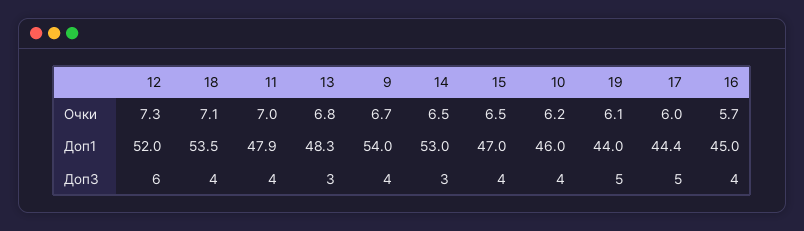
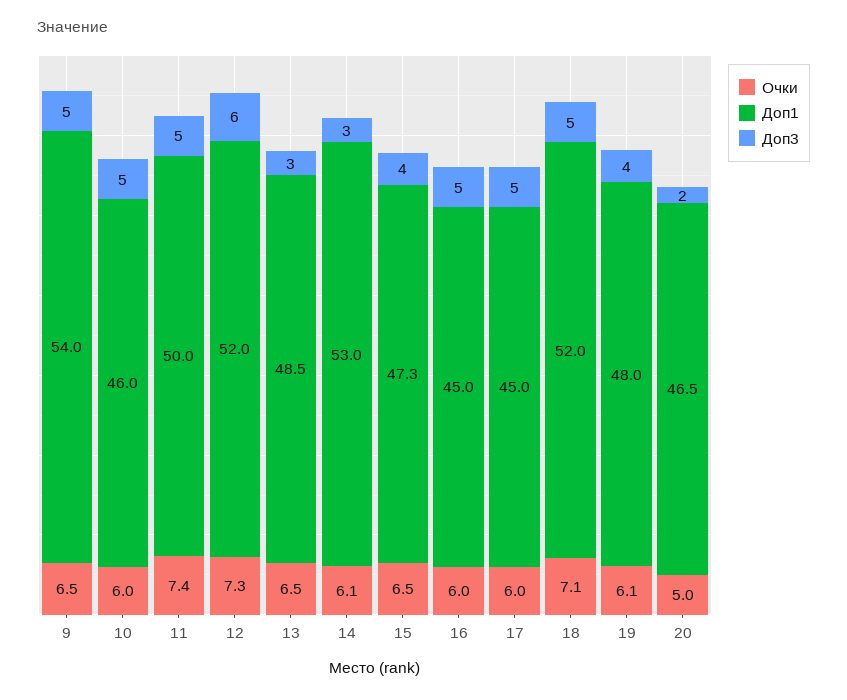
  {
    "Очки": {
      "12": 7.3,
      "18": 7.1,
-     "11": 7,
+     "11": 7.4,
-     "13": 6.8,
+     "13": 6.5,
-     "9": 6.7,
+     "9": 6.5,
-     "14": 6.5,
+     "14": 6.1,
      "15": 6.5,
-     "10": 6.2,
+     "10": 6,
      "19": 6.1,
      "17": 6,
-     "16": 5.7
+     "16": 6,
+     "20": 5
    },
    "Доп1": {
      "12": 52,
-     "18": 53.5,
+     "18": 52,
-     "11": 47.9,
+     "11": 50,
-     "13": 48.3,
+     "13": 48.5,
      "9": 54,
      "14": 53,
-     "15": 47,
+     "15": 47.3,
      "10": 46,
-     "19": 44,
+     "19": 48,
-     "17": 44.4,
+     "17": 45,
-     "16": 45
+     "16": 45,
+     "20": 46.5
    },
    "Доп3": {
      "12": 6,
-     "18": 4,
+     "18": 5,
-     "11": 4,
+     "11": 5,
      "13": 3,
-     "9": 4,
+     "9": 5,
      "14": 3,
      "15": 4,
-     "10": 4,
+     "10": 5,
-     "19": 5,
+     "19": 4,
      "17": 5,
-     "16": 4
+     "16": 5,
+     "20": 2
    }
  }

